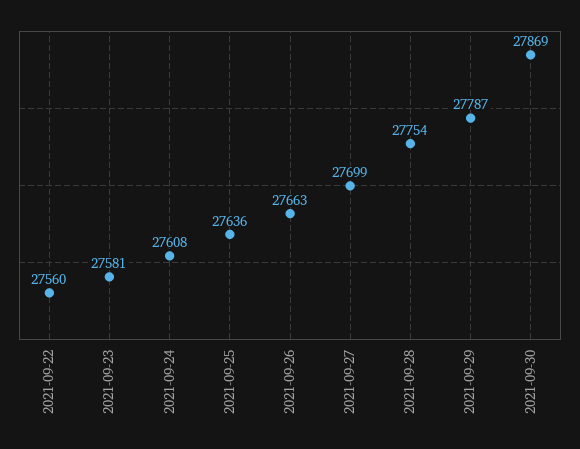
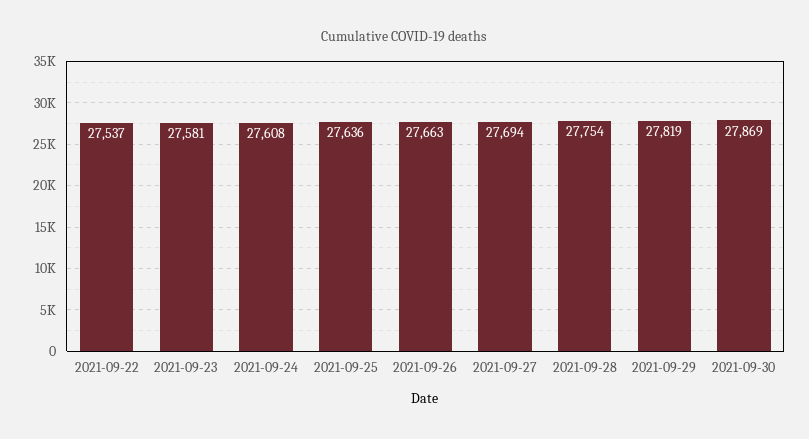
  {
-   "2021-09-22": 27560,
+   "2021-09-22": 27537,
    "2021-09-23": 27581,
    "2021-09-24": 27608,
    "2021-09-25": 27636,
    "2021-09-26": 27663,
-   "2021-09-27": 27699,
+   "2021-09-27": 27694,
    "2021-09-28": 27754,
-   "2021-09-29": 27787,
+   "2021-09-29": 27819,
    "2021-09-30": 27869
  }

